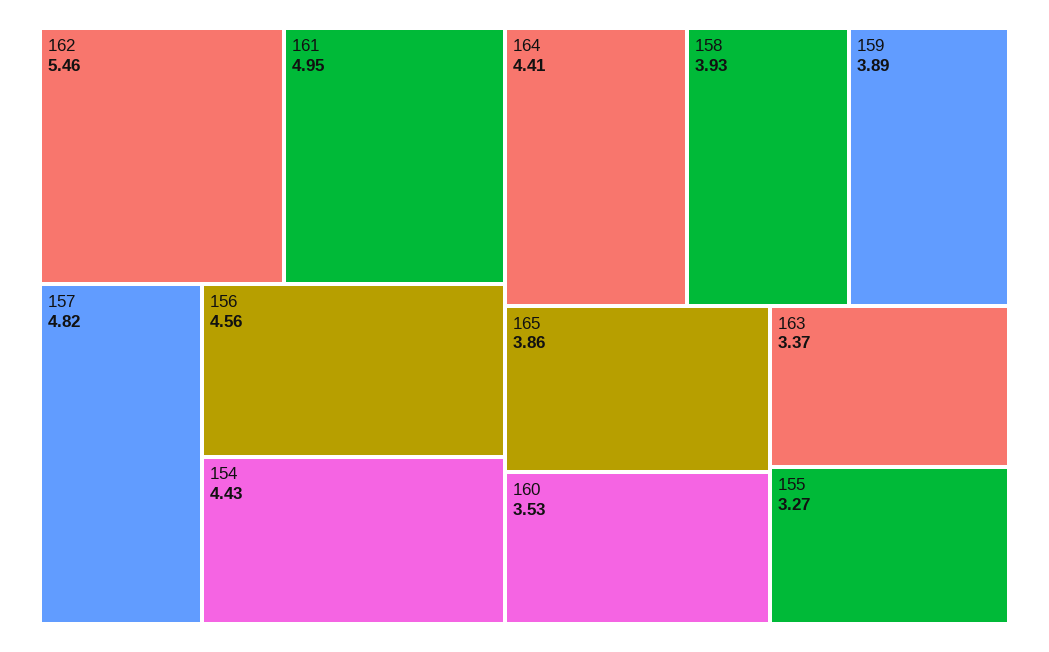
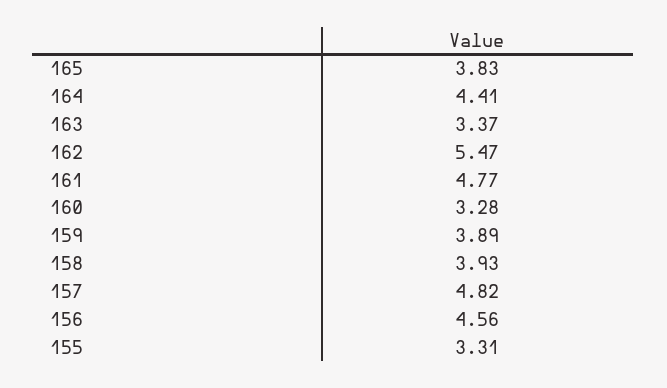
  {
-   "162": 5.46,
+   "162": 5.47,
-   "161": 4.95,
+   "161": 4.77,
    "157": 4.82,
    "156": 4.56,
-   "154": 4.43,
    "164": 4.41,
    "158": 3.93,
    "159": 3.89,
-   "165": 3.86,
+   "165": 3.83,
-   "160": 3.53,
+   "160": 3.28,
    "163": 3.37,
-   "155": 3.27
+   "155": 3.31
  }

